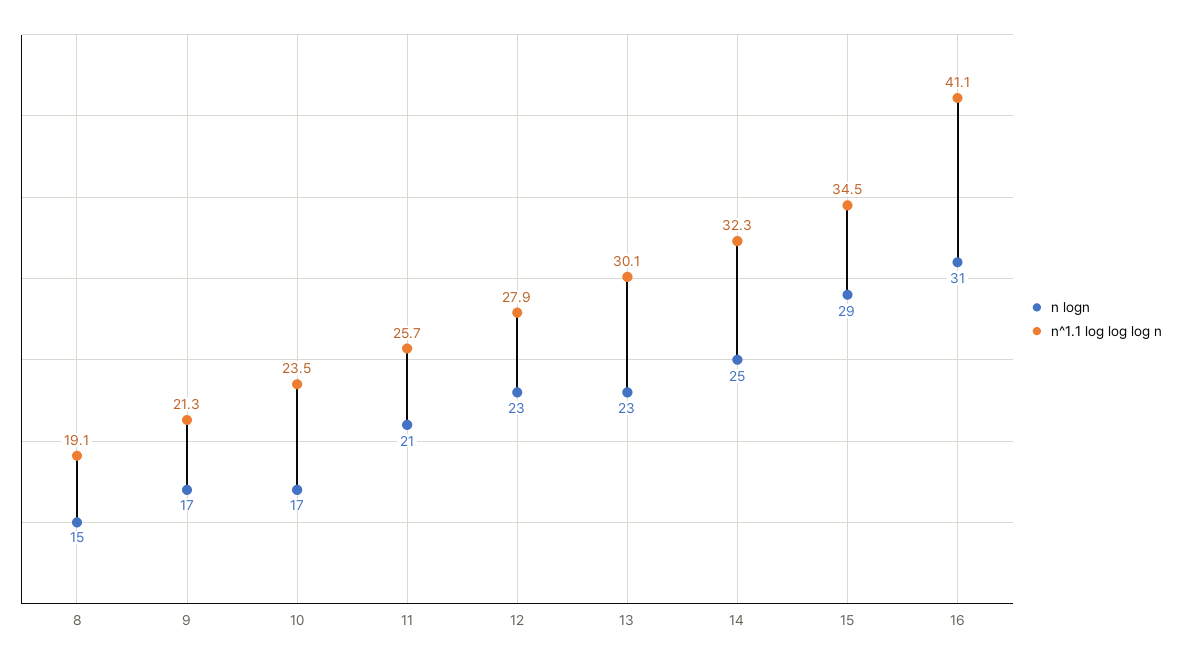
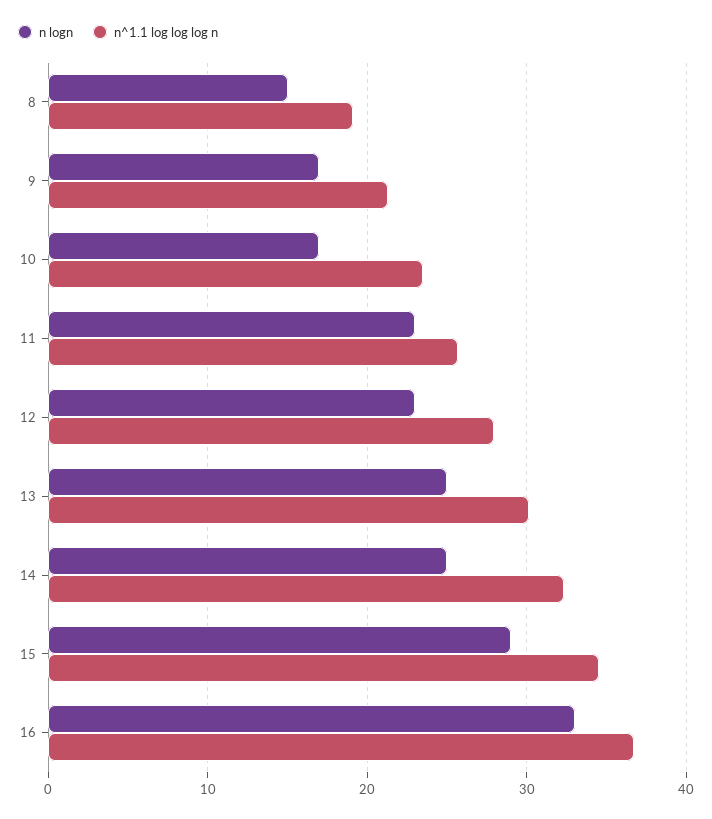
  {
    "n logn": {
      "8": 15,
      "9": 17,
      "10": 17,
-     "11": 21,
+     "11": 23,
      "12": 23,
-     "13": 23,
+     "13": 25,
      "14": 25,
      "15": 29,
-     "16": 31
+     "16": 33
    },
    "n^1.1 log log log n": {
      "8": 19.1,
      "9": 21.3,
      "10": 23.5,
      "11": 25.7,
      "12": 27.9,
      "13": 30.1,
      "14": 32.3,
      "15": 34.5,
-     "16": 41.1
+     "16": 37
    }
  }

